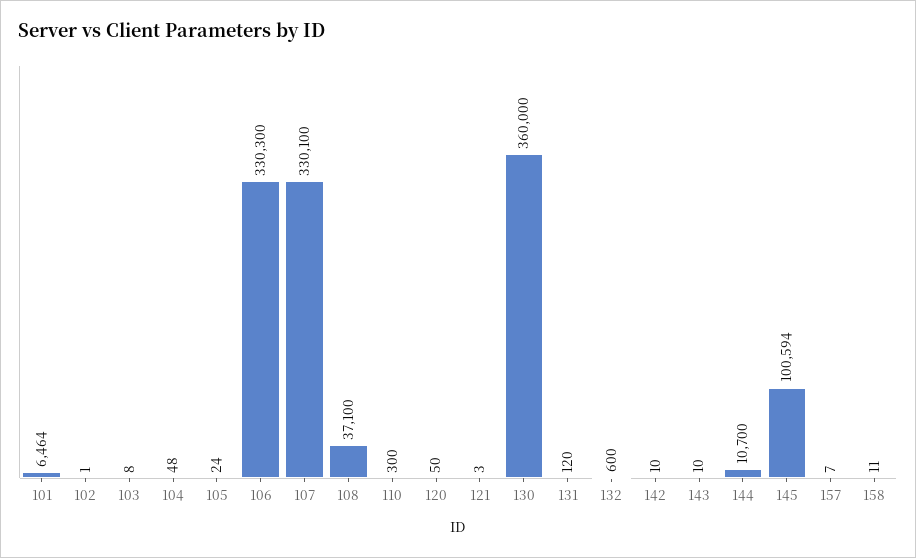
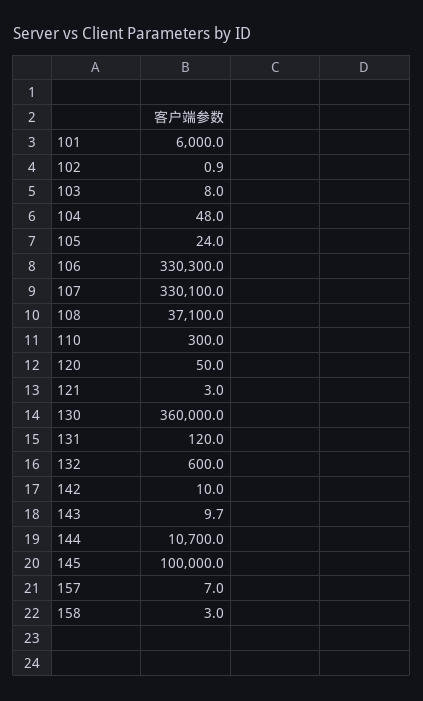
  {
-   "101": 6464,
+   "101": 6000,
    "102": 0.9,
    "103": 8,
    "104": 48,
    "105": 24,
    "106": 330300,
    "107": 330100,
    "108": 37100,
    "110": 300,
    "120": 50,
    "121": 3,
    "130": 360000,
    "131": 120,
    "132": 600,
    "142": 10,
    "143": 9.7,
    "144": 10700,
-   "145": 100594,
+   "145": 100000,
    "157": 7,
-   "158": 11
+   "158": 3
  }

